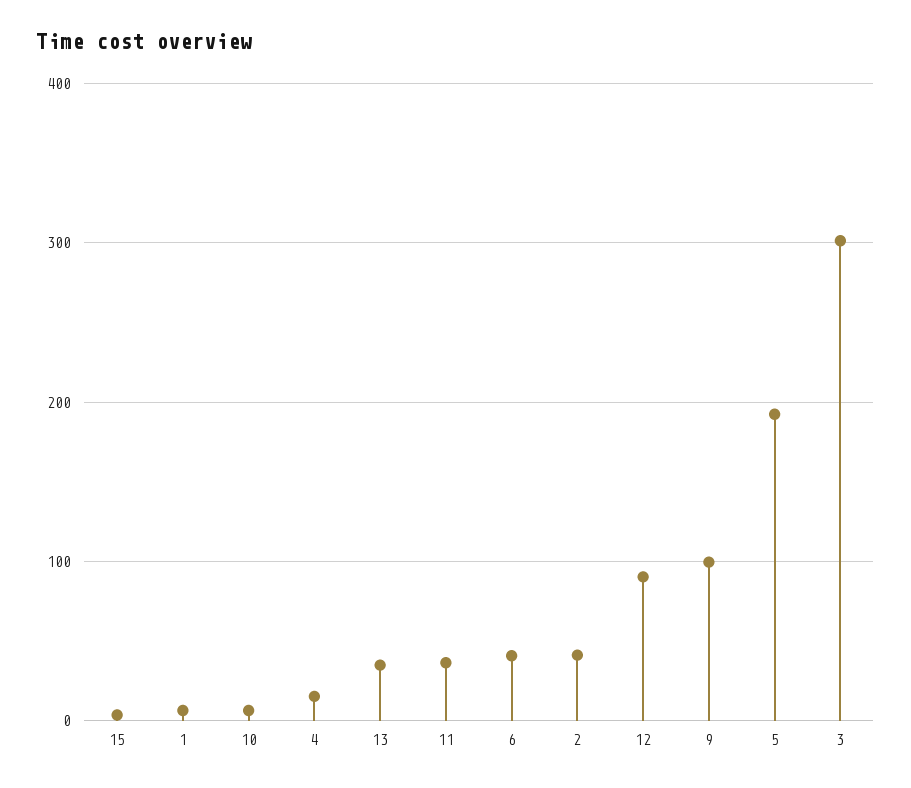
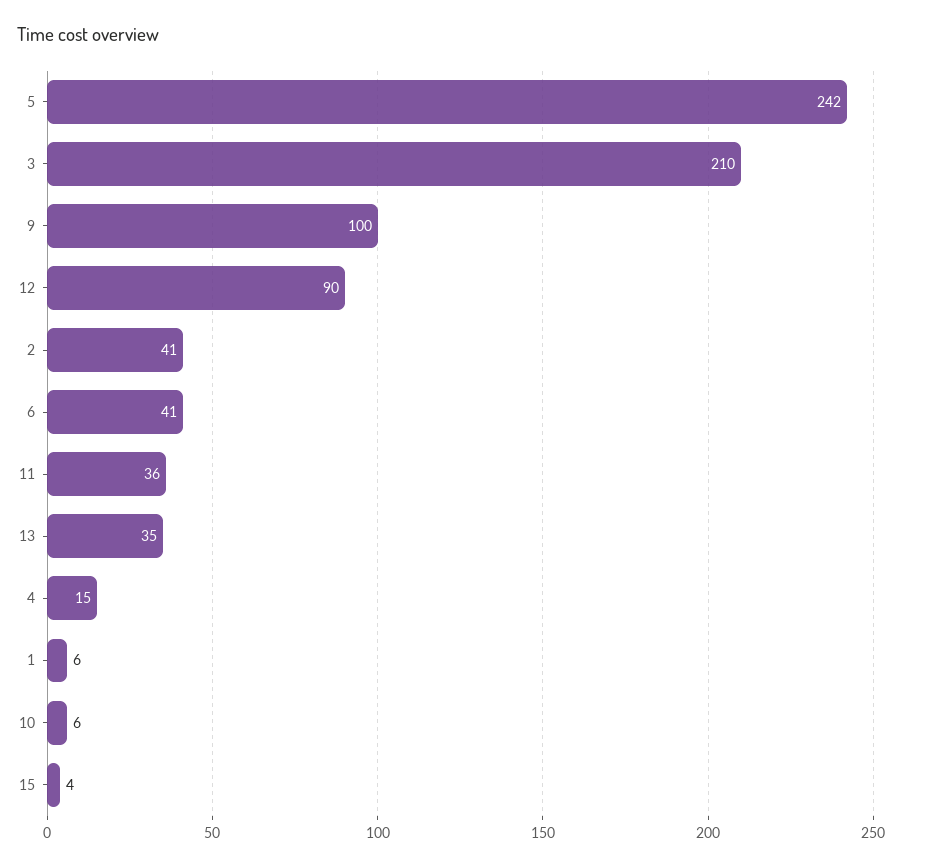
  {
    "15": 4,
    "1": 6,
    "10": 6,
    "4": 15,
    "13": 35,
    "11": 36,
    "6": 41,
    "2": 41,
    "12": 90,
    "9": 100,
-   "5": 190,
+   "5": 242,
-   "3": 300
+   "3": 210
  }

